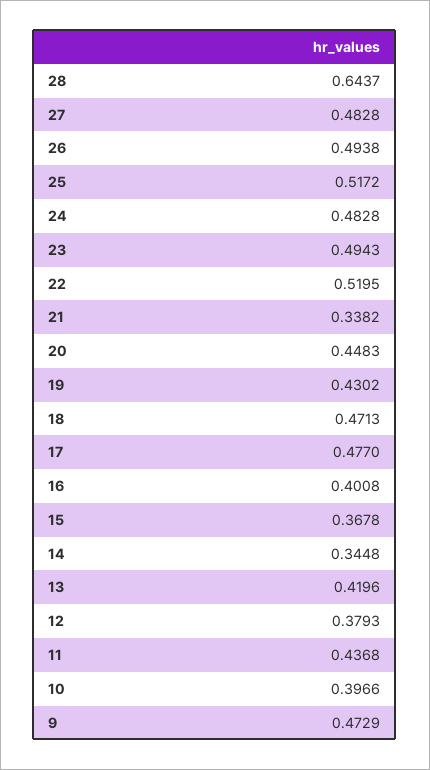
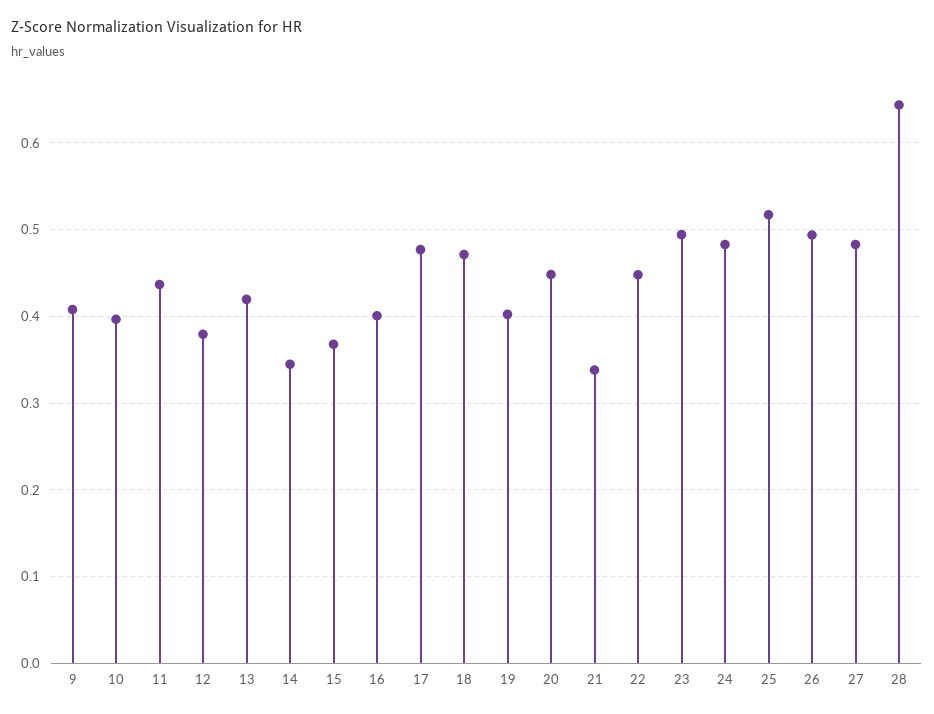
  {
    "28": 0.6437,
    "27": 0.4828,
    "26": 0.4938,
    "25": 0.5172,
    "24": 0.4828,
    "23": 0.4943,
-   "22": 0.5195,
+   "22": 0.45,
    "21": 0.3382,
    "20": 0.4483,
-   "19": 0.4302,
+   "19": 0.4,
    "18": 0.4713,
    "17": 0.477,
    "16": 0.4008,
    "15": 0.3678,
    "14": 0.3448,
    "13": 0.4196,
    "12": 0.3793,
    "11": 0.4368,
    "10": 0.3966,
-   "9": 0.4729
+   "9": 0.41
  }

